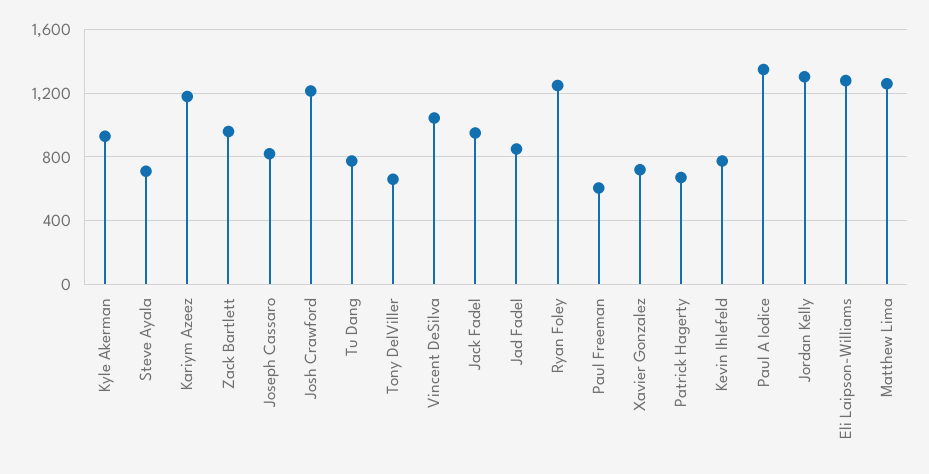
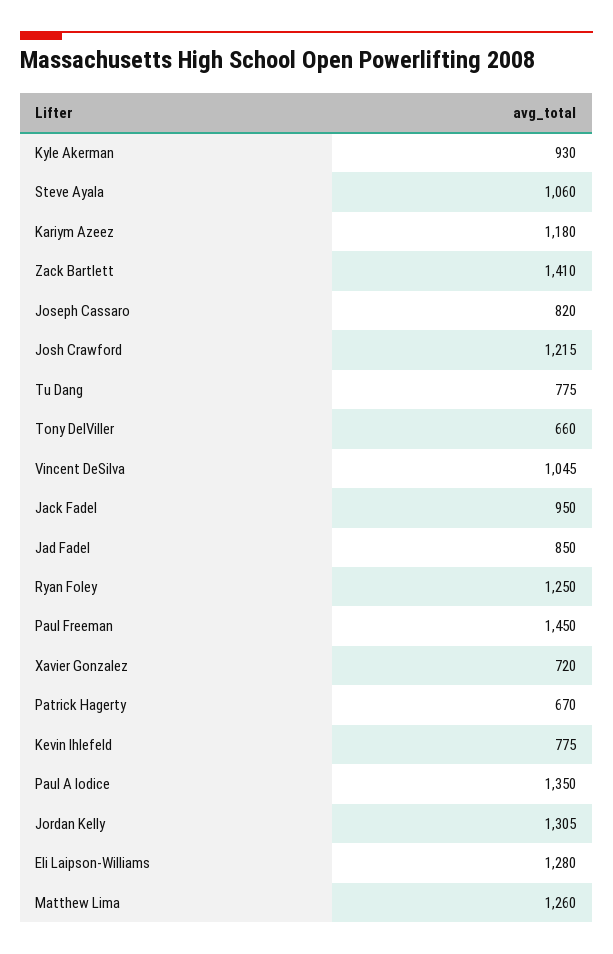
  {
    "Kyle Akerman": 930,
-   "Steve Ayala": 700,
+   "Steve Ayala": 1060,
    "Kariym Azeez": 1180,
-   "Zack Bartlett": 950,
+   "Zack Bartlett": 1410,
    "Joseph Cassaro": 820,
    "Josh Crawford": 1215,
    "Tu Dang": 775,
    "Tony DelViller": 660,
    "Vincent DeSilva": 1045,
    "Jack Fadel": 950,
    "Jad Fadel": 850,
    "Ryan Foley": 1250,
-   "Paul Freeman": 600,
+   "Paul Freeman": 1450,
    "Xavier Gonzalez": 720,
    "Patrick Hagerty": 670,
    "Kevin Ihlefeld": 775,
    "Paul A Iodice": 1350,
    "Jordan Kelly": 1305,
    "Eli Laipson-Williams": 1280,
    "Matthew Lima": 1260
  }

